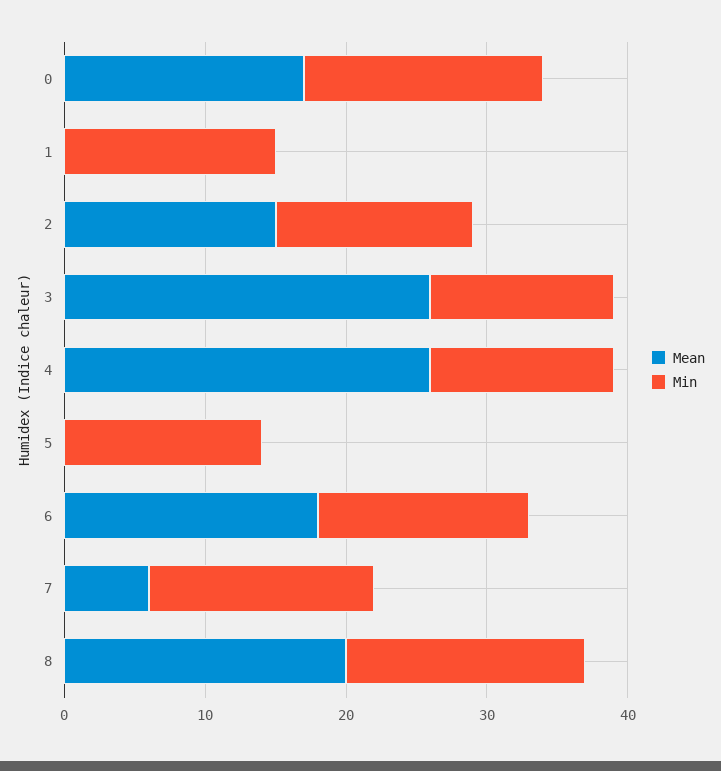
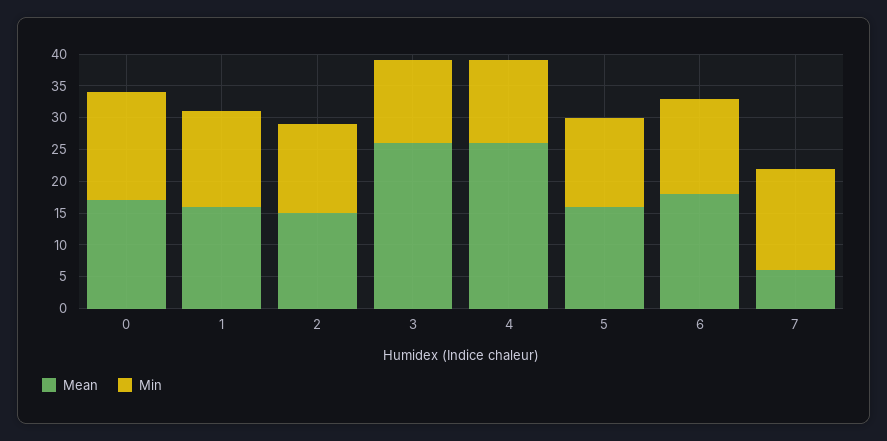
  {
    "Mean": {
      "0": 17,
-     "1": 0,
+     "1": 15,
      "2": 15,
      "3": 26,
      "4": 26,
-     "5": 0,
+     "5": 15,
      "6": 18,
-     "7": 6,
+     "7": 6
-     "8": 20
    },
    "Min": {
      "0": 17,
      "1": 15,
      "2": 14,
      "3": 13,
      "4": 13,
      "5": 14,
      "6": 15,
-     "7": 16,
+     "7": 16
-     "8": 17
    }
  }

